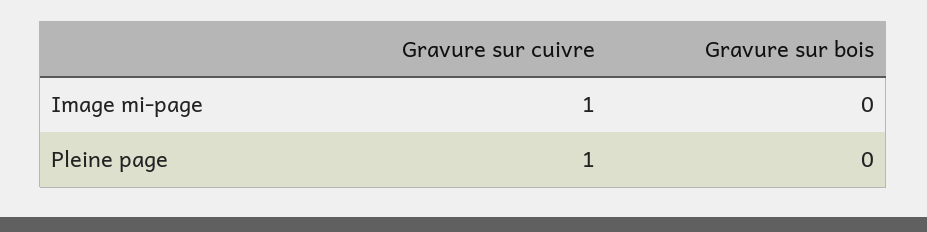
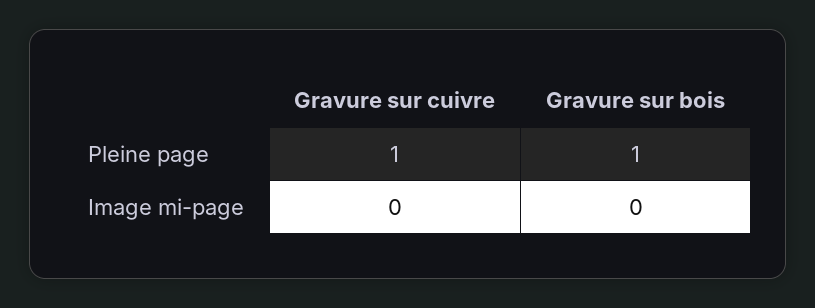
  {
    "Gravure sur cuivre": {
-     "Image mi-page": 1,
+     "Image mi-page": 0,
      "Pleine page": 1
    },
    "Gravure sur bois": {
      "Image mi-page": 0,
-     "Pleine page": 0
+     "Pleine page": 1
    }
  }

